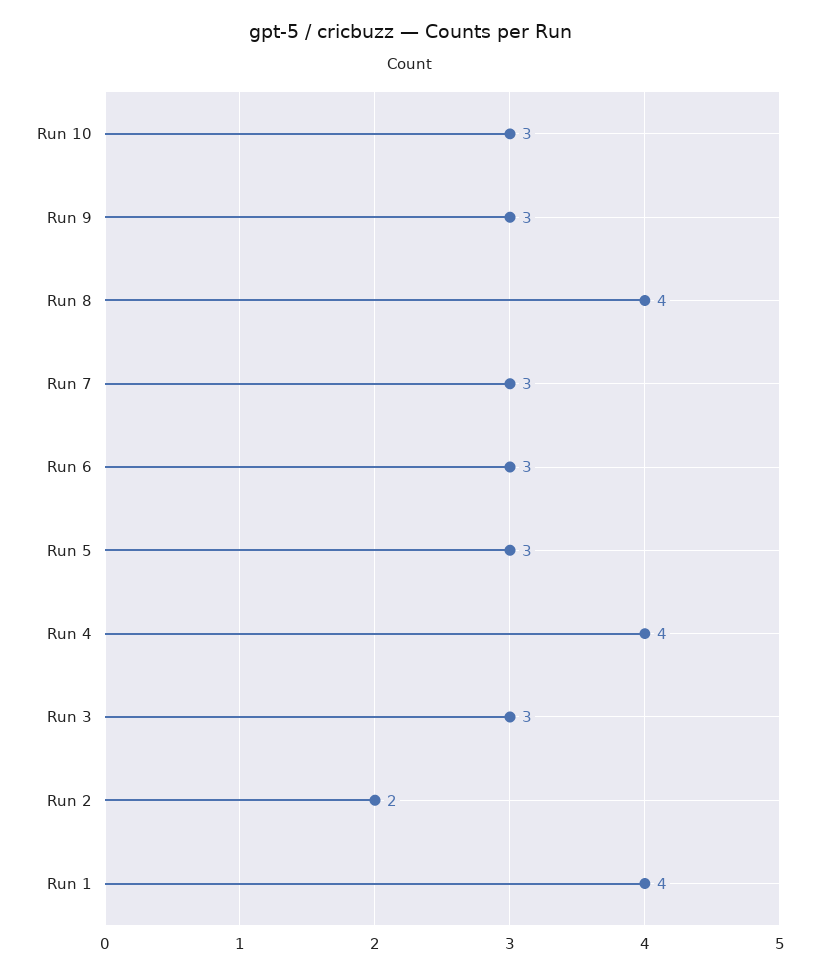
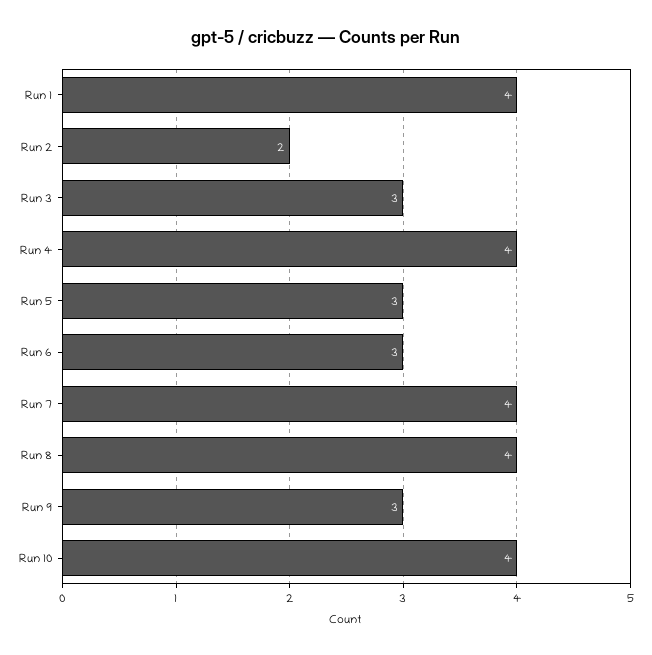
  {
-   "Run 10": 3,
+   "Run 10": 4,
    "Run 9": 3,
    "Run 8": 4,
-   "Run 7": 3,
+   "Run 7": 4,
    "Run 6": 3,
    "Run 5": 3,
    "Run 4": 4,
    "Run 3": 3,
    "Run 2": 2,
    "Run 1": 4
  }

